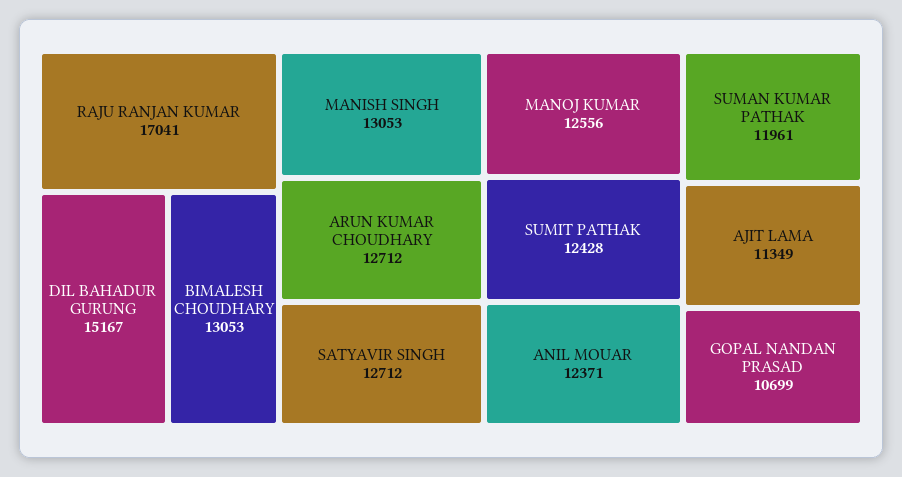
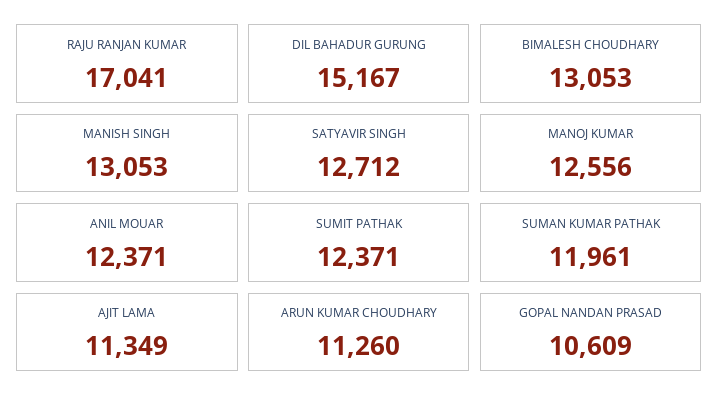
  {
    "RAJU RANJAN KUMAR": 17041,
    "DIL BAHADUR GURUNG": 15167,
    "BIMALESH CHOUDHARY": 13053,
    "MANISH SINGH": 13053,
-   "ARUN KUMAR CHOUDHARY": 12712,
+   "ARUN KUMAR CHOUDHARY": 11260,
    "SATYAVIR SINGH": 12712,
    "MANOJ KUMAR": 12556,
-   "SUMIT PATHAK": 12428,
+   "SUMIT PATHAK": 12371,
    "ANIL MOUAR": 12371,
    "SUMAN KUMAR PATHAK": 11961,
    "AJIT LAMA": 11349,
-   "GOPAL NANDAN PRASAD": 10699
+   "GOPAL NANDAN PRASAD": 10609
  }

